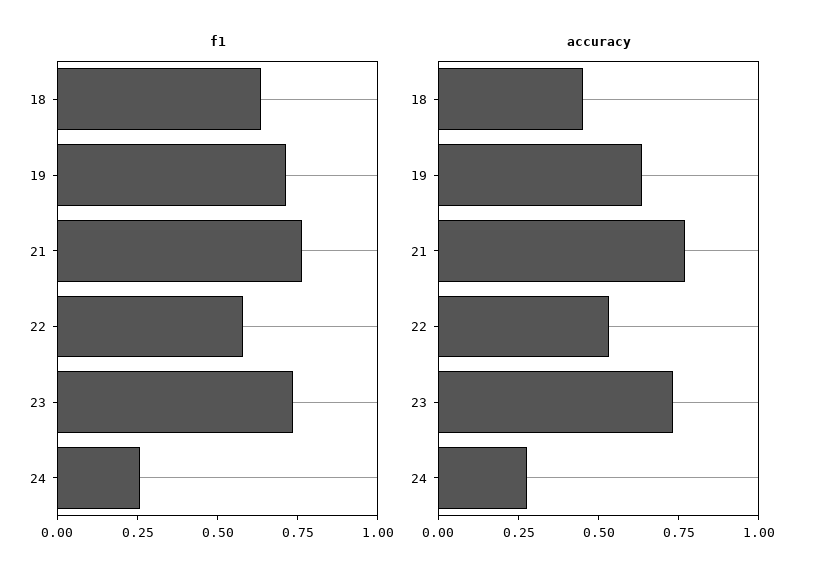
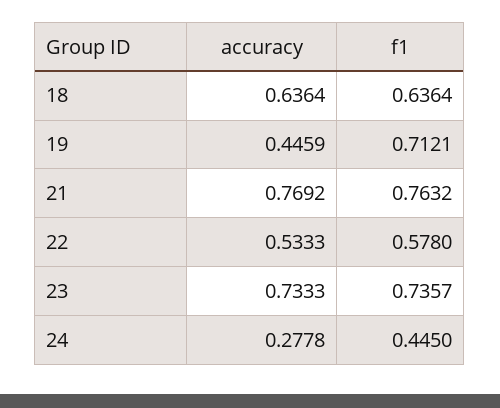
  {
    "f1": {
      "18": 0.6364,
      "19": 0.7121,
      "21": 0.7632,
      "22": 0.578,
      "23": 0.7357,
-     "24": 0.25
+     "24": 0.445
    },
    "accuracy": {
-     "18": 0.45,
+     "18": 0.6364,
-     "19": 0.65,
+     "19": 0.4459,
      "21": 0.7692,
      "22": 0.5333,
      "23": 0.7333,
      "24": 0.2778
    }
  }

